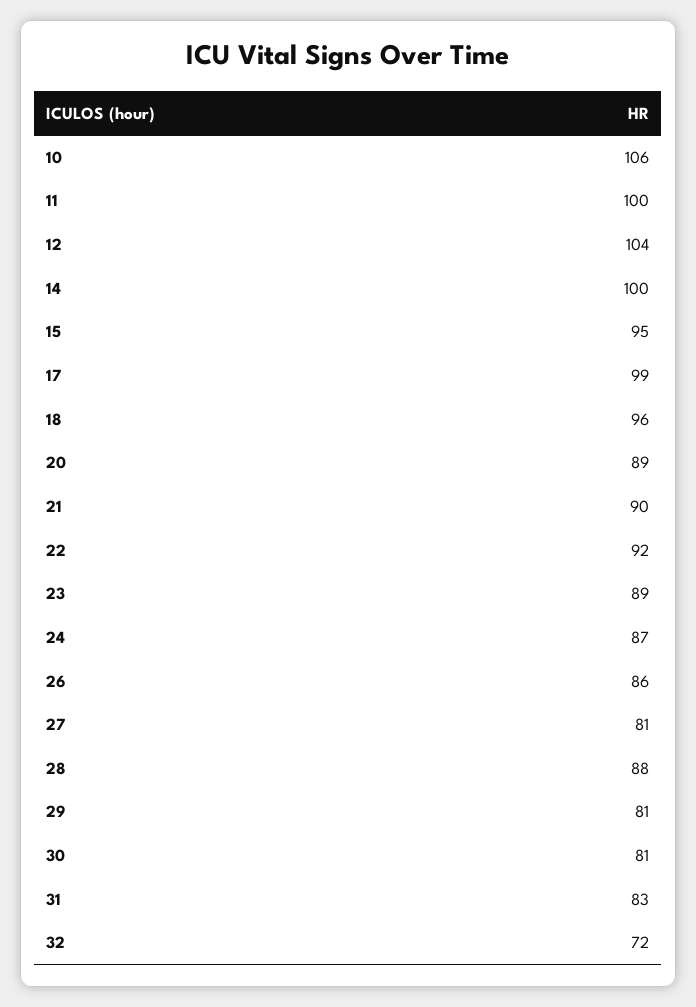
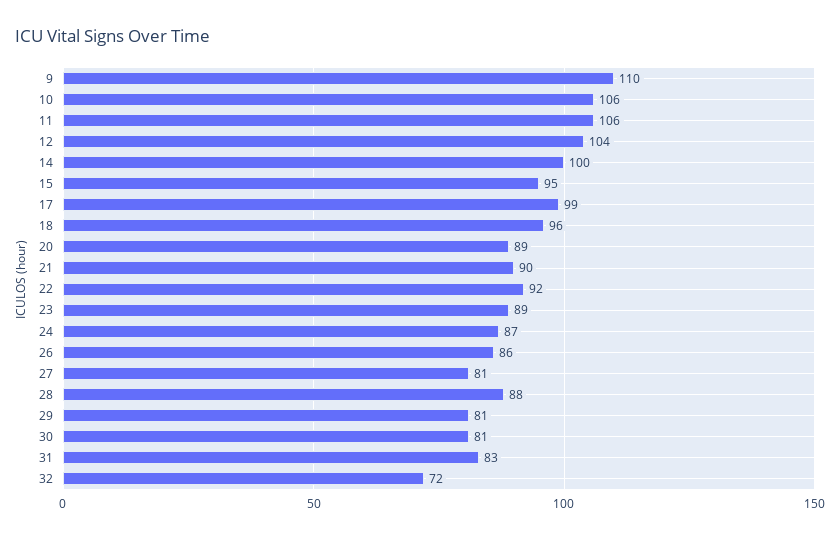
  {
    "10": 106,
-   "11": 100,
+   "11": 106,
    "12": 104,
    "14": 100,
    "15": 95,
    "17": 99,
    "18": 96,
    "20": 89,
    "21": 90,
    "22": 92,
    "23": 89,
    "24": 87,
    "26": 86,
    "27": 81,
    "28": 88,
    "29": 81,
    "30": 81,
    "31": 83,
-   "32": 72
+   "32": 72,
+   "9": 110
  }

